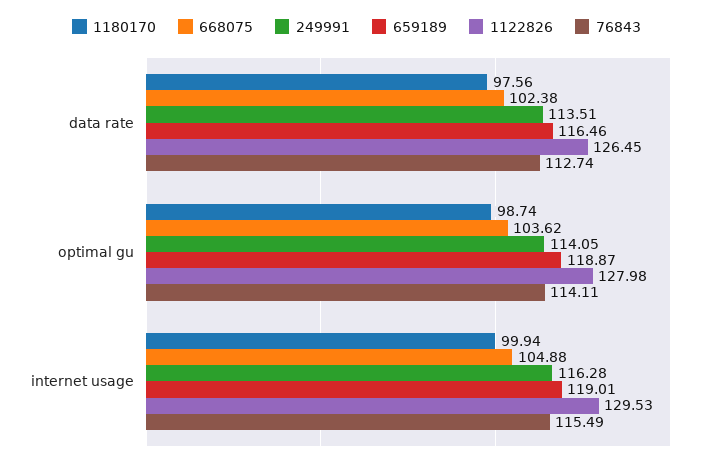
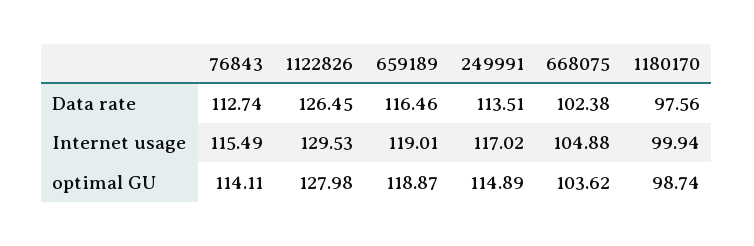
  {
    "1180170": {
      "data rate": 97.56,
      "optimal gu": 98.74,
      "internet usage": 99.94
    },
    "668075": {
      "data rate": 102.38,
      "optimal gu": 103.62,
      "internet usage": 104.88
    },
    "249991": {
      "data rate": 113.51,
-     "optimal gu": 114.05,
+     "optimal gu": 114.89,
-     "internet usage": 116.28
+     "internet usage": 117.02
    },
    "659189": {
      "data rate": 116.46,
      "optimal gu": 118.87,
      "internet usage": 119.01
    },
    "1122826": {
      "data rate": 126.45,
      "optimal gu": 127.98,
      "internet usage": 129.53
    },
    "76843": {
      "data rate": 112.74,
      "optimal gu": 114.11,
      "internet usage": 115.49
    }
  }

